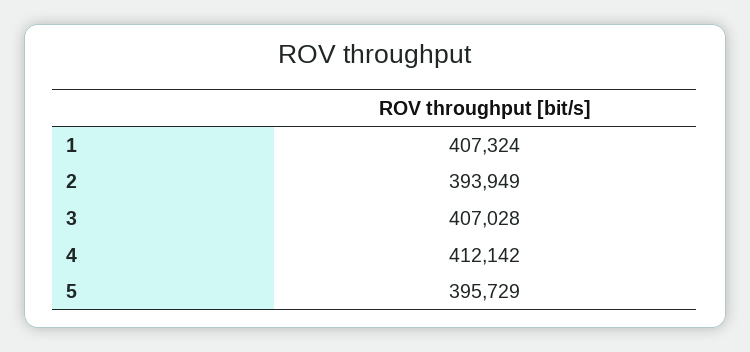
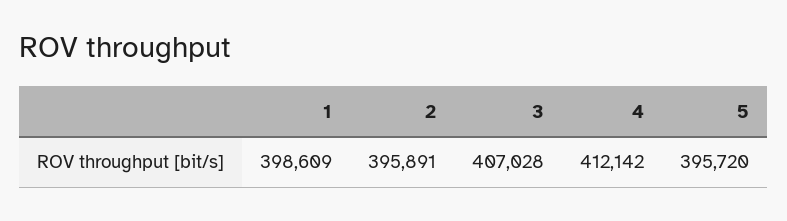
  {
-   "1": 407324,
+   "1": 398609,
-   "2": 393949,
+   "2": 395891,
    "3": 407028,
    "4": 412142,
-   "5": 395729
+   "5": 395720
  }

